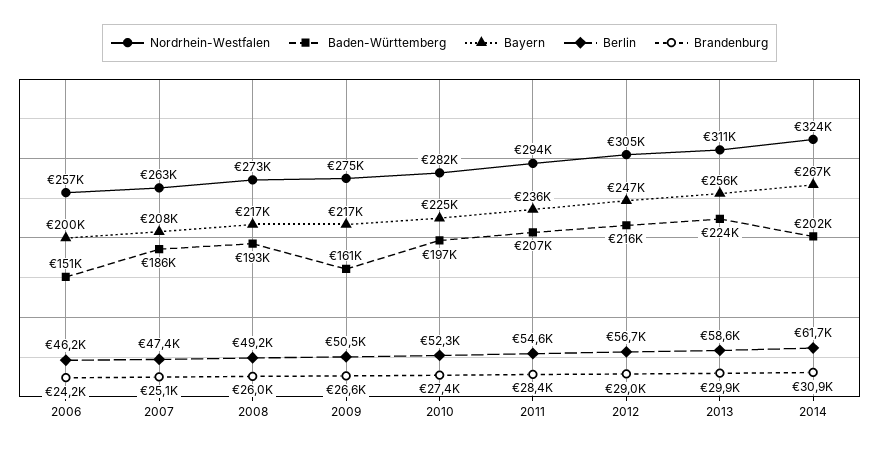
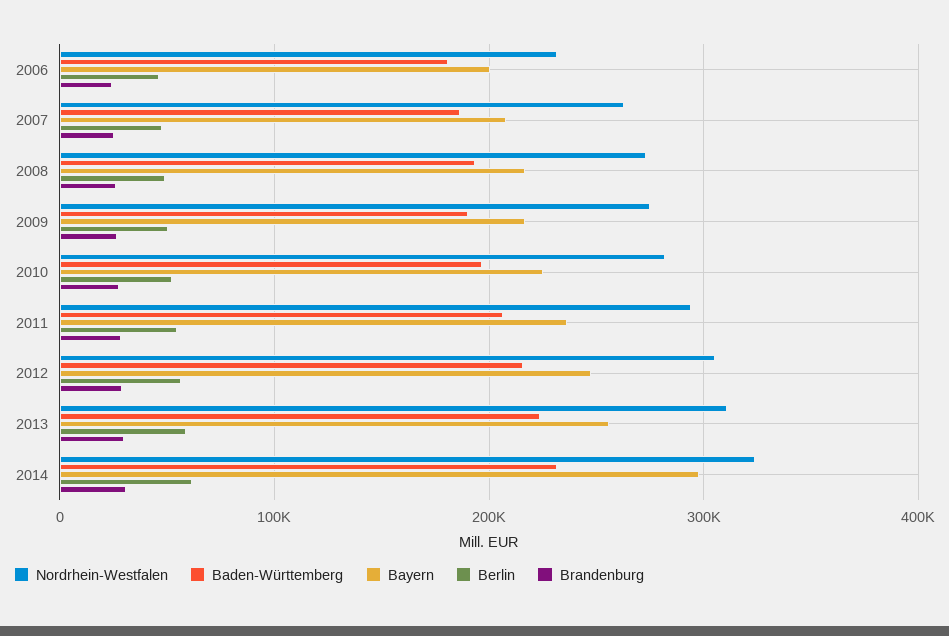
  {
    "Nordrhein-Westfalen": {
-     "2006": 257000,
+     "2006": 230000,
      "2007": 263000,
      "2008": 273000,
      "2009": 275000,
      "2010": 282000,
      "2011": 294000,
      "2012": 305000,
      "2013": 311000,
      "2014": 324000
    },
    "Baden-Württemberg": {
-     "2006": 151000,
+     "2006": 180000,
      "2007": 186000,
      "2008": 193000,
-     "2009": 161000,
+     "2009": 190000,
      "2010": 197000,
      "2011": 207000,
      "2012": 216000,
      "2013": 224000,
-     "2014": 202000
+     "2014": 230000
    },
    "Bayern": {
      "2006": 200000,
      "2007": 208000,
      "2008": 217000,
      "2009": 217000,
      "2010": 225000,
      "2011": 236000,
      "2012": 247000,
      "2013": 256000,
-     "2014": 267000
+     "2014": 300000
    },
    "Berlin": {
      "2006": 46200,
      "2007": 47400,
      "2008": 49200,
      "2009": 50500,
      "2010": 52300,
      "2011": 54600,
      "2012": 56700,
      "2013": 58600,
      "2014": 61700
    },
    "Brandenburg": {
      "2006": 24200,
      "2007": 25100,
      "2008": 26000,
      "2009": 26600,
      "2010": 27400,
      "2011": 28400,
      "2012": 29000,
      "2013": 29900,
      "2014": 30900
    }
  }

